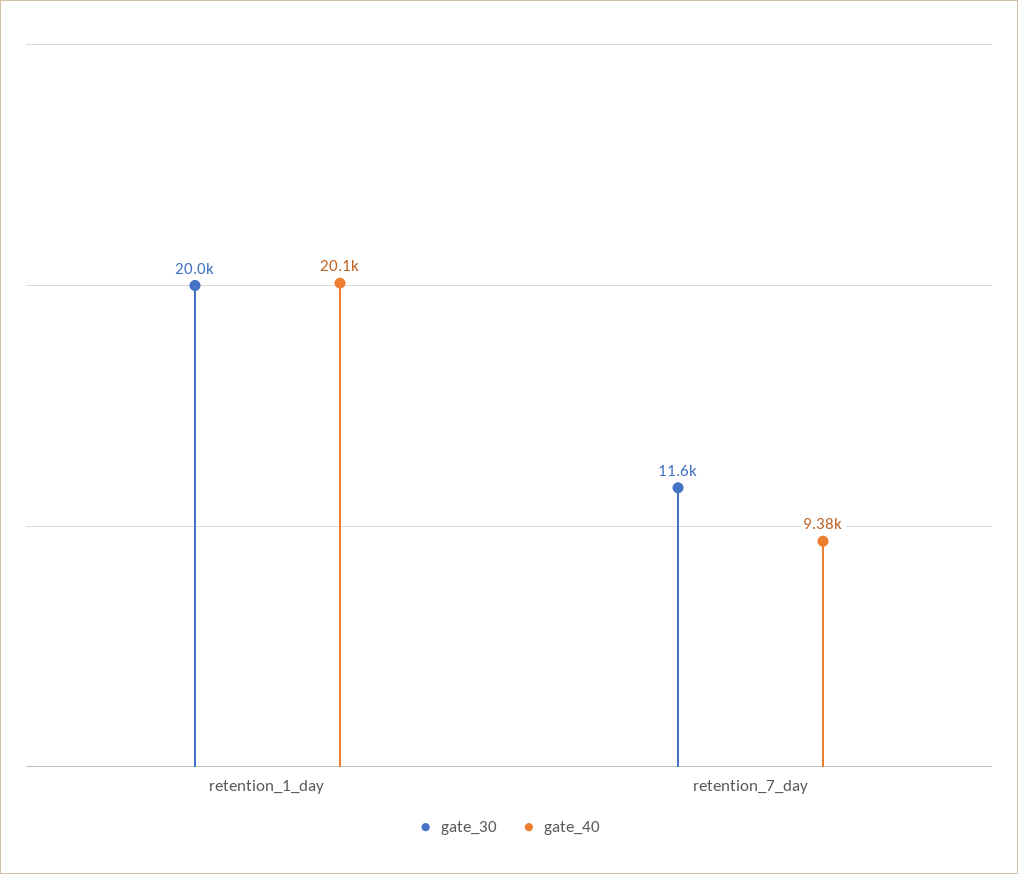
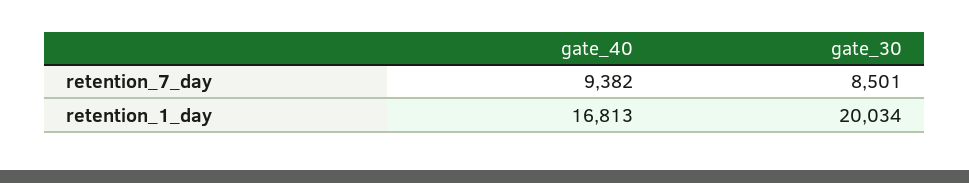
  {
    "gate_30": {
      "retention_1_day": 20034,
-     "retention_7_day": 11600
+     "retention_7_day": 8501
    },
    "gate_40": {
-     "retention_1_day": 20100,
+     "retention_1_day": 16813,
      "retention_7_day": 9382
    }
  }

